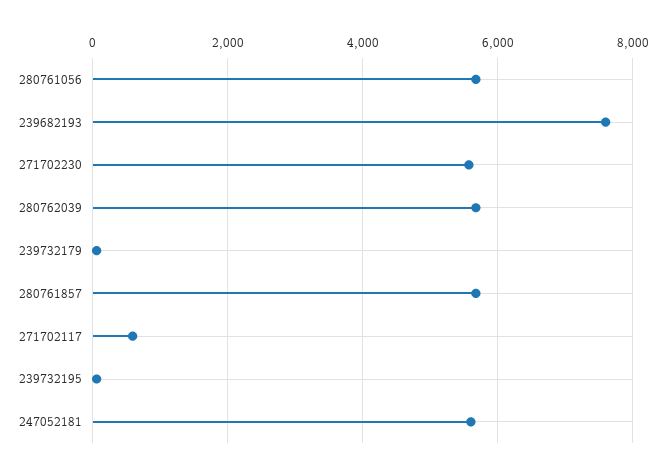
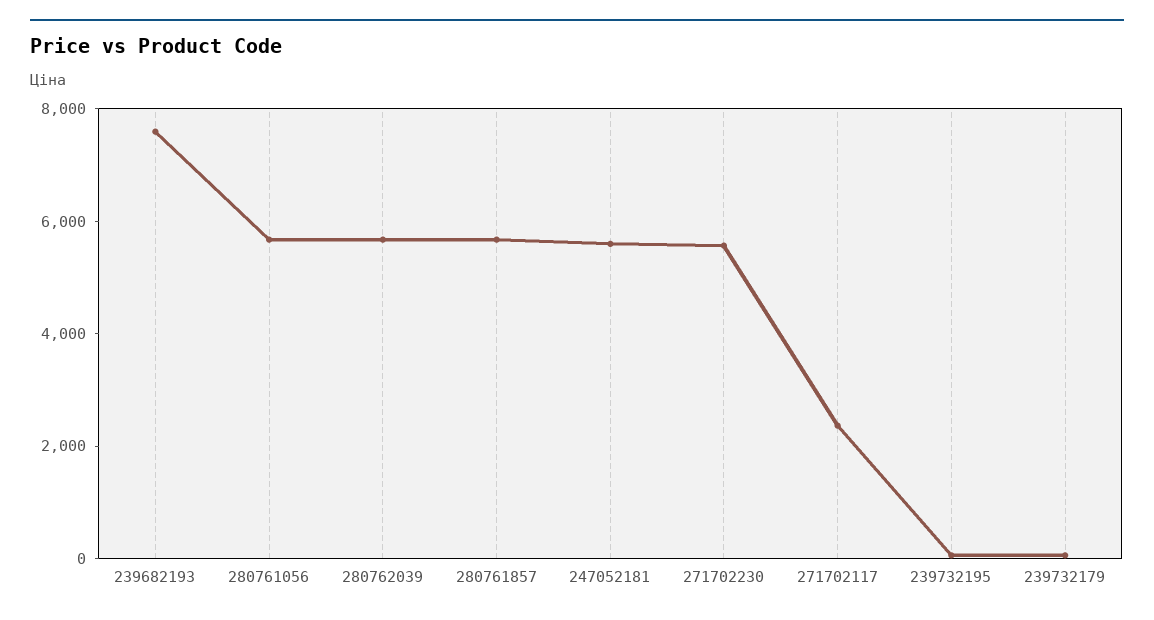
  {
    "280761056": 5600,
    "239682193": 7600,
    "271702230": 5600,
    "280762039": 5600,
    "239732179": 0,
    "280761857": 5600,
-   "271702117": 600,
+   "271702117": 2500,
    "239732195": 0,
    "247052181": 5600
  }

